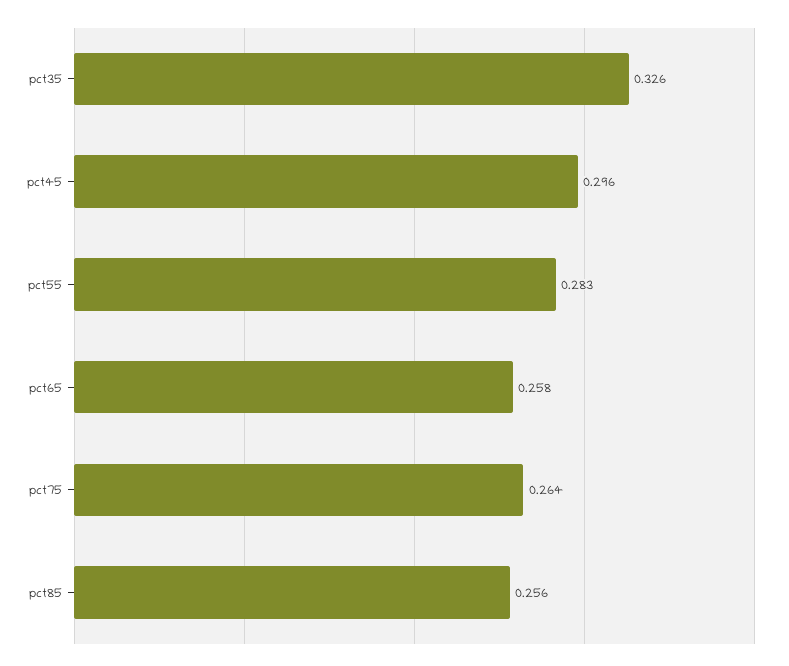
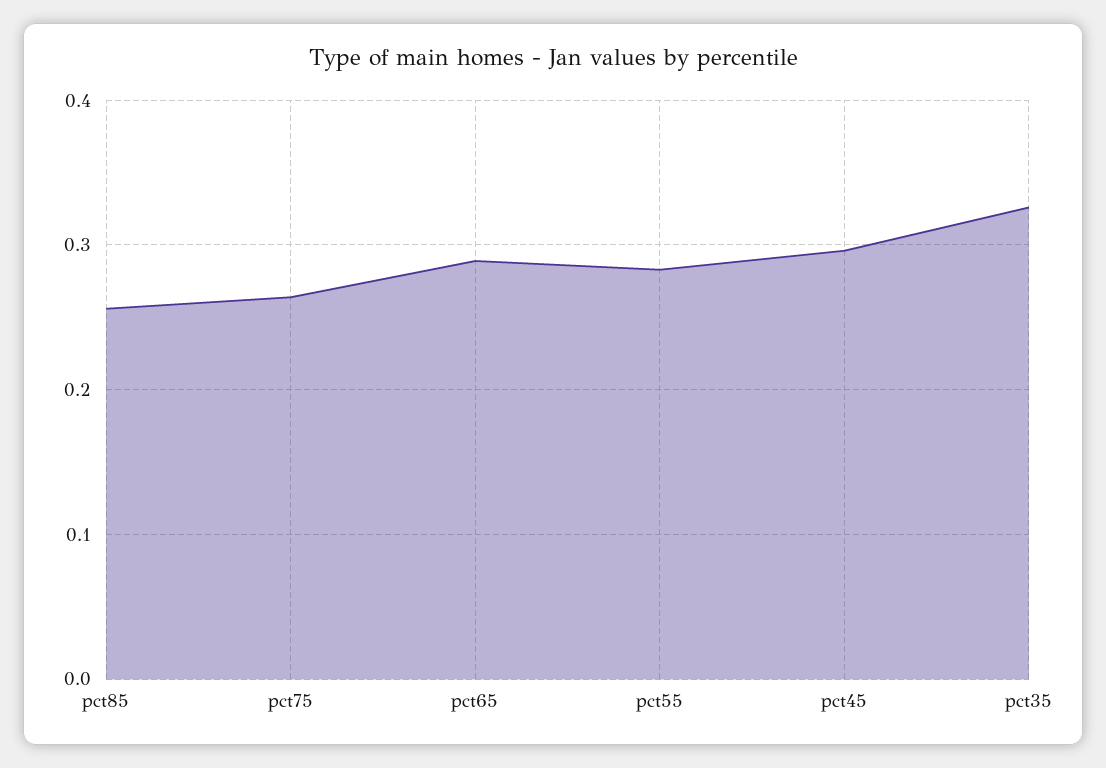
  {
    "pct35": 0.326,
    "pct45": 0.296,
    "pct55": 0.283,
-   "pct65": 0.258,
+   "pct65": 0.29,
    "pct75": 0.264,
    "pct85": 0.256
  }

